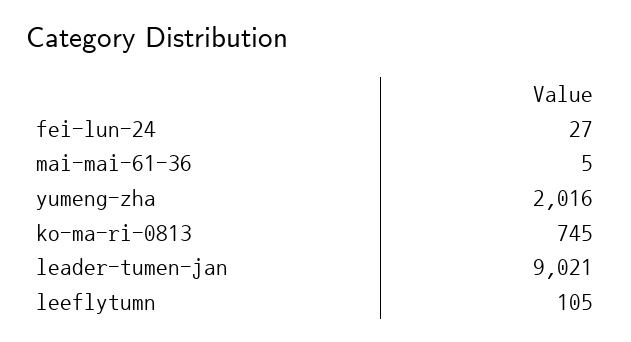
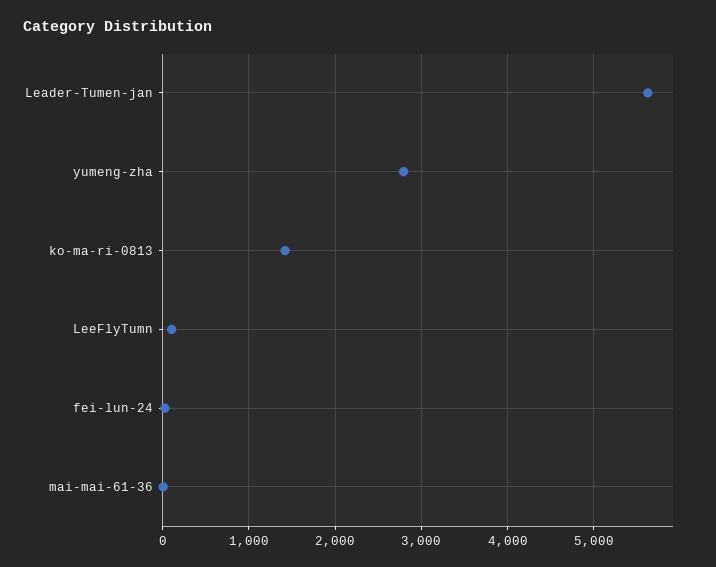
  {
    "fei-lun-24": 27,
    "mai-mai-61-36": 5,
-   "yumeng-zha": 2016,
+   "yumeng-zha": 2800,
-   "ko-ma-ri-0813": 745,
+   "ko-ma-ri-0813": 1400,
-   "leader-tumen-jan": 9021,
+   "leader-tumen-jan": 5600,
    "leeflytumn": 105
  }

